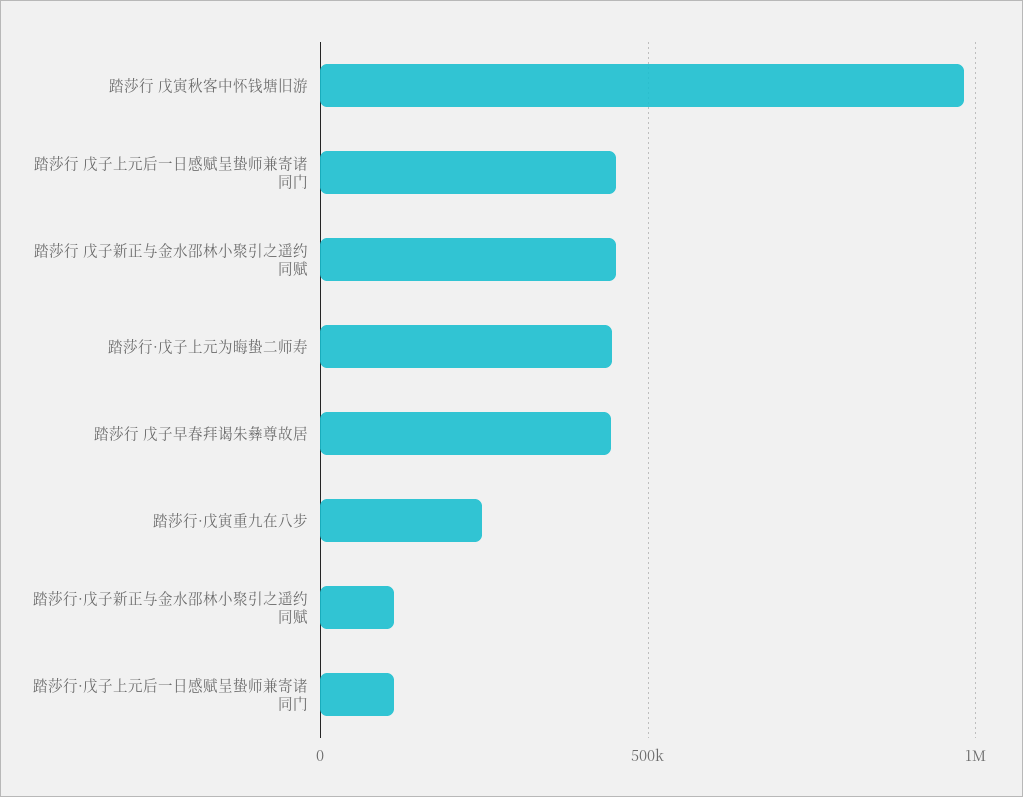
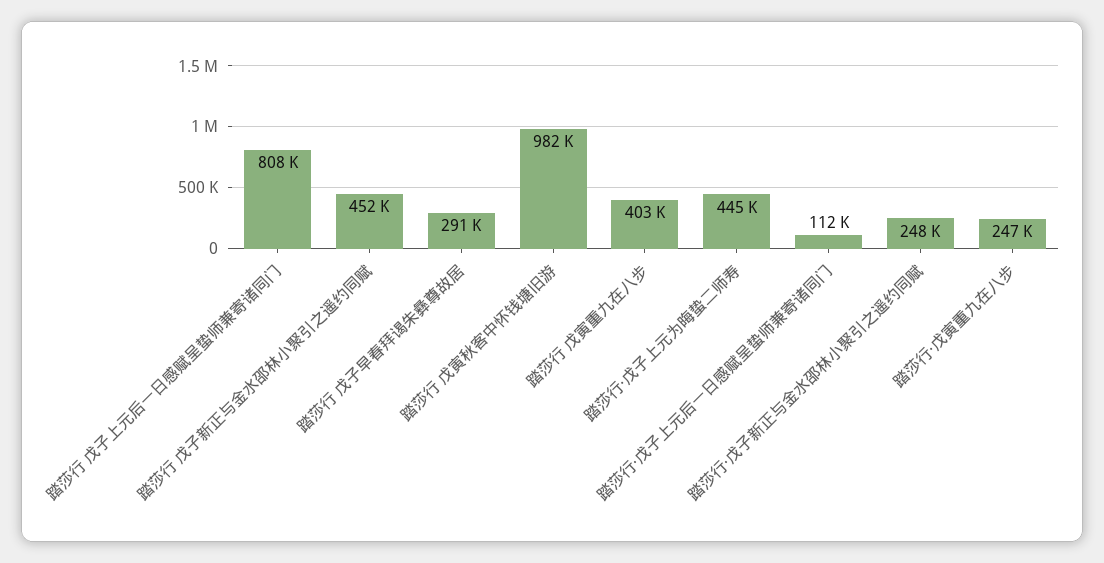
  {
    "踏莎行 戊寅秋客中怀钱塘旧游": 982000,
-   "踏莎行 戊子上元后一日感赋呈蛰师兼寄诸同门": 450000,
+   "踏莎行 戊子上元后一日感赋呈蛰师兼寄诸同门": 808000,
    "踏莎行 戊子新正与金水邵林小聚引之遥约同赋": 452000,
    "踏莎行·戊子上元为晦蛰二师寿": 445000,
-   "踏莎行 戊子早春拜谒朱彝尊故居": 450000,
+   "踏莎行 戊子早春拜谒朱彝尊故居": 291000,
    "踏莎行·戊寅重九在八步": 247000,
-   "踏莎行·戊子新正与金水邵林小聚引之遥约同赋": 100000,
+   "踏莎行·戊子新正与金水邵林小聚引之遥约同赋": 248000,
-   "踏莎行·戊子上元后一日感赋呈蛰师兼寄诸同门": 112000
+   "踏莎行·戊子上元后一日感赋呈蛰师兼寄诸同门": 112000,
+   "踏莎行 戊寅重九在八步": 403000
  }

